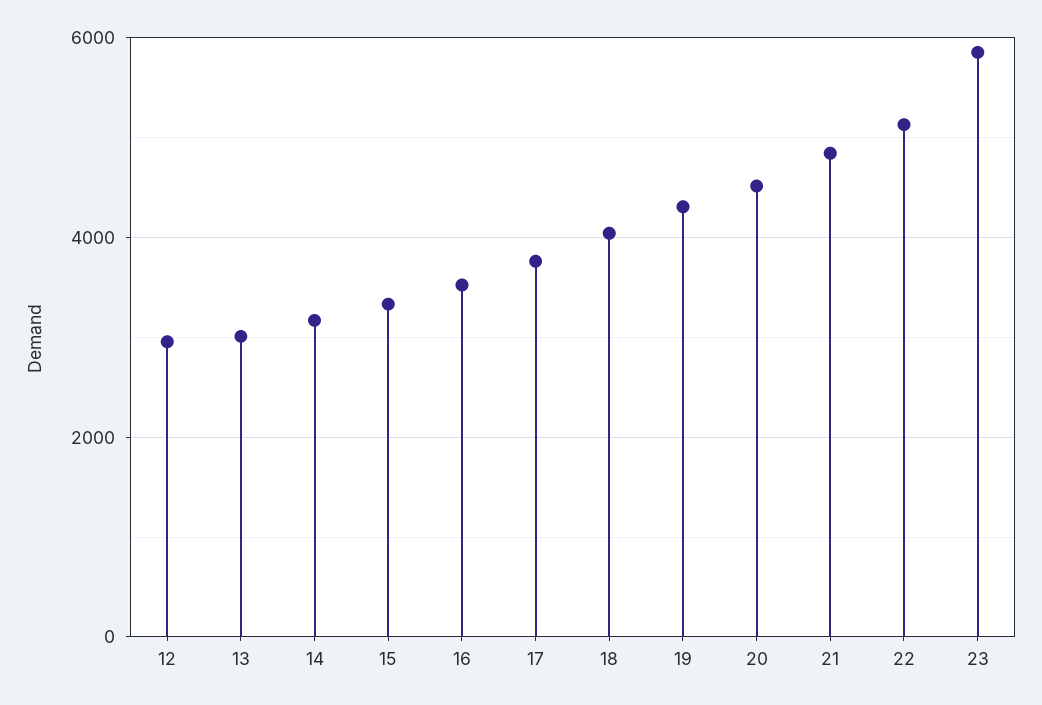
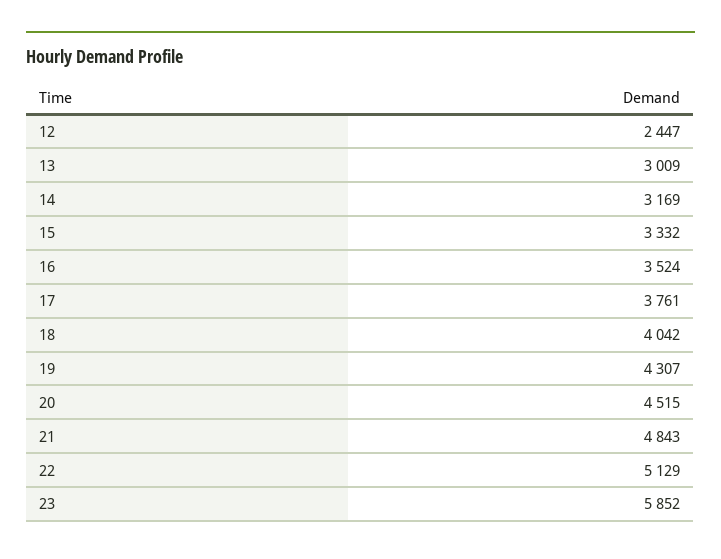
  {
-   "12": 3000,
+   "12": 2447,
    "13": 3009,
    "14": 3169,
    "15": 3332,
    "16": 3524,
    "17": 3761,
    "18": 4042,
    "19": 4307,
    "20": 4515,
    "21": 4843,
    "22": 5129,
    "23": 5852
  }

